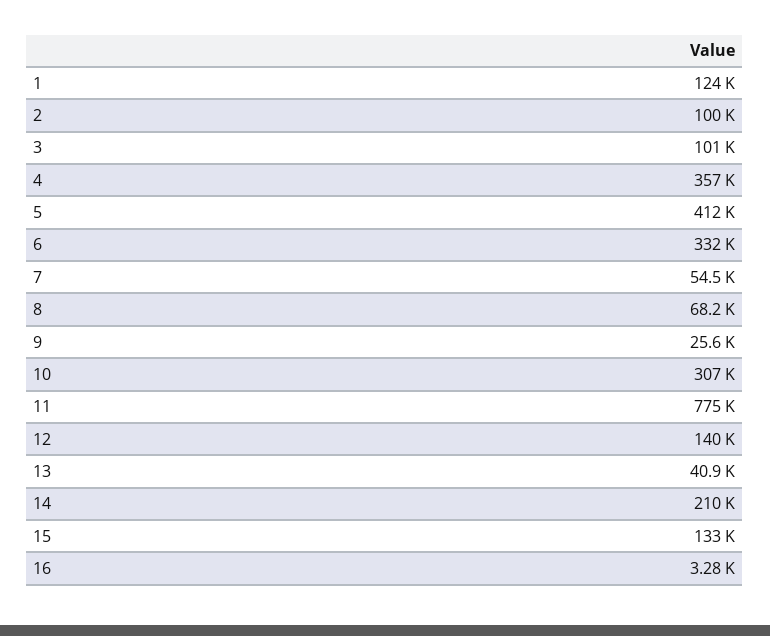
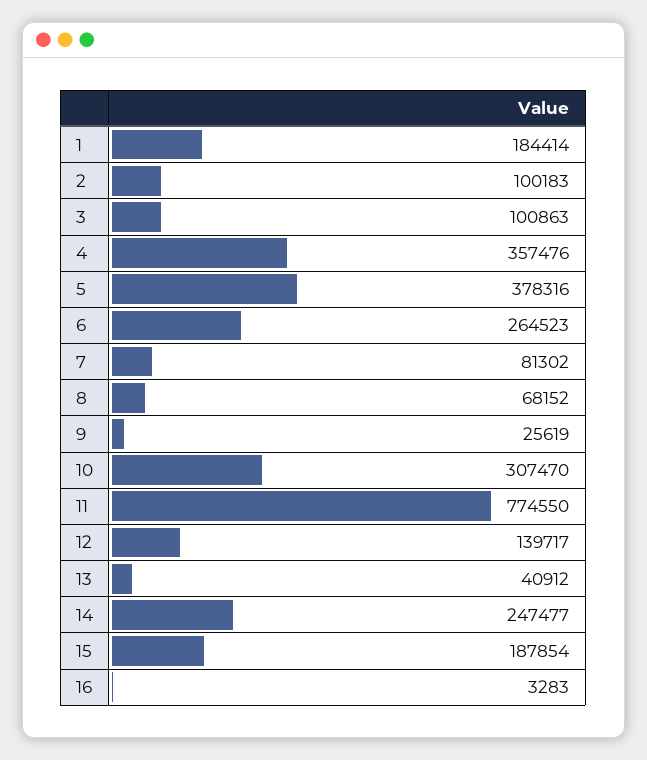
  {
-   "1": 124000,
+   "1": 184414,
    "2": 100183,
    "3": 100863,
    "4": 357476,
-   "5": 412000,
+   "5": 378316,
-   "6": 332000,
+   "6": 264523,
-   "7": 54500,
+   "7": 81302,
    "8": 68152,
    "9": 25619,
    "10": 307470,
    "11": 774550,
    "12": 139717,
    "13": 40912,
-   "14": 210000,
+   "14": 247477,
-   "15": 133000,
+   "15": 187854,
    "16": 3283
  }

